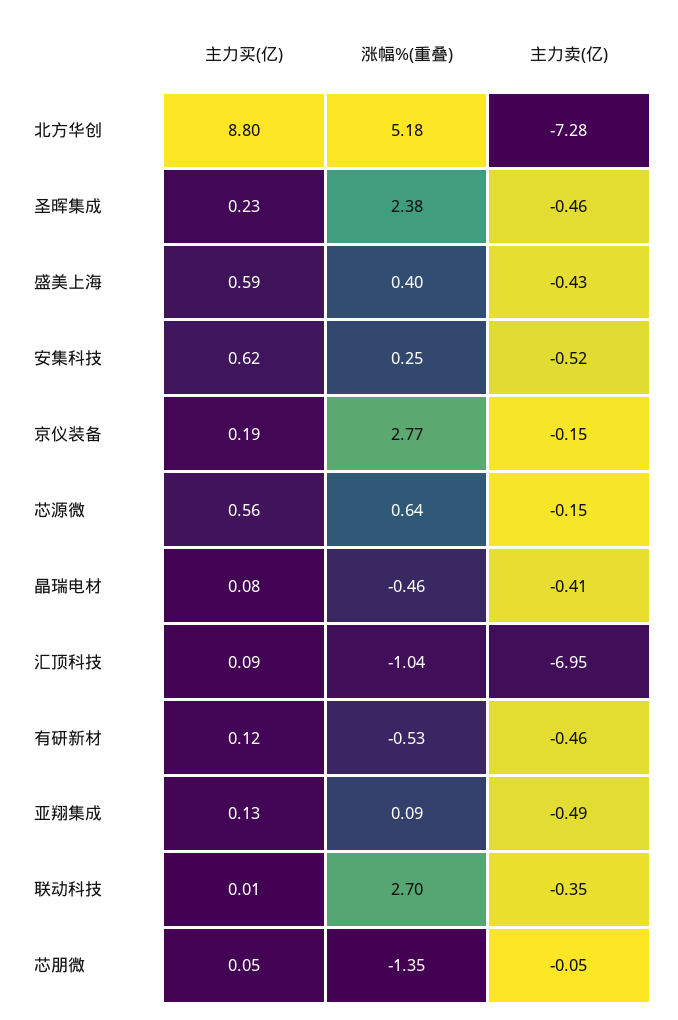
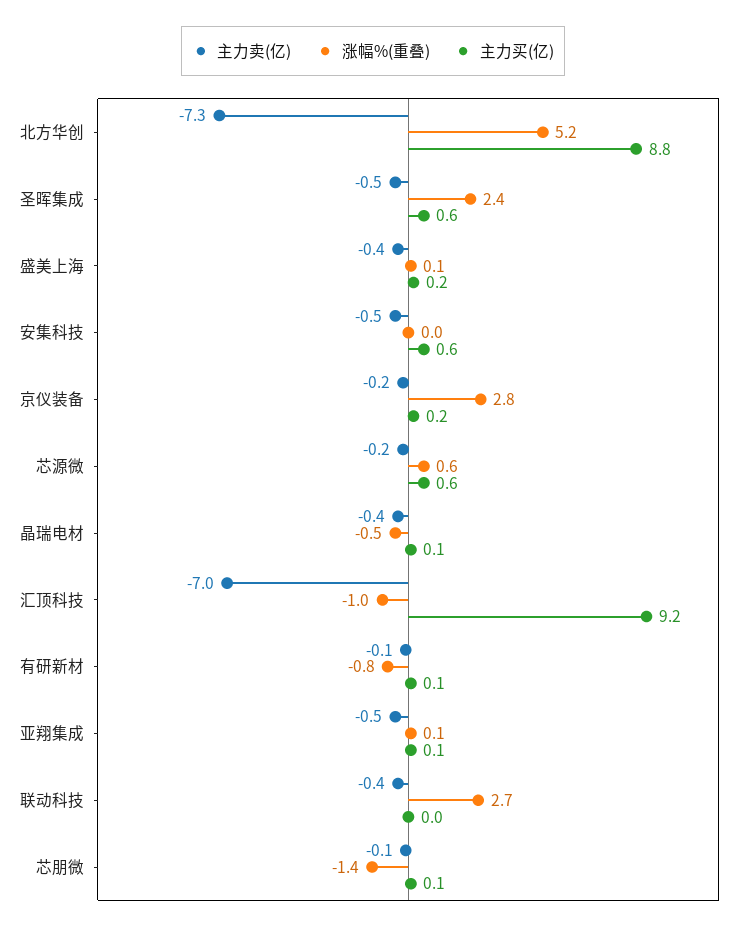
  {
    "主力买(亿)": {
      "北方华创": 8.8,
-     "圣晖集成": 0.23,
+     "圣晖集成": 0.6,
-     "盛美上海": 0.59,
+     "盛美上海": 0.2,
      "安集科技": 0.62,
      "京仪装备": 0.19,
      "芯源微": 0.56,
      "晶瑞电材": 0.08,
-     "汇顶科技": 0.09,
+     "汇顶科技": 9.2,
      "有研新材": 0.12,
      "亚翔集成": 0.13,
      "联动科技": 0.01,
      "芯朋微": 0.05
    },
    "涨幅%(重叠)": {
      "北方华创": 5.18,
      "圣晖集成": 2.38,
-     "盛美上海": 0.4,
+     "盛美上海": 0.1,
-     "安集科技": 0.25,
+     "安集科技": 0,
      "京仪装备": 2.77,
      "芯源微": 0.64,
      "晶瑞电材": -0.46,
      "汇顶科技": -1.04,
-     "有研新材": -0.53,
+     "有研新材": -0.8,
      "亚翔集成": 0.09,
      "联动科技": 2.7,
      "芯朋微": -1.35
    },
    "主力卖(亿)": {
      "北方华创": -7.28,
      "圣晖集成": -0.46,
      "盛美上海": -0.43,
      "安集科技": -0.52,
      "京仪装备": -0.15,
      "芯源微": -0.15,
      "晶瑞电材": -0.41,
      "汇顶科技": -6.95,
-     "有研新材": -0.46,
+     "有研新材": -0.1,
      "亚翔集成": -0.49,
      "联动科技": -0.35,
      "芯朋微": -0.05
    }
  }

